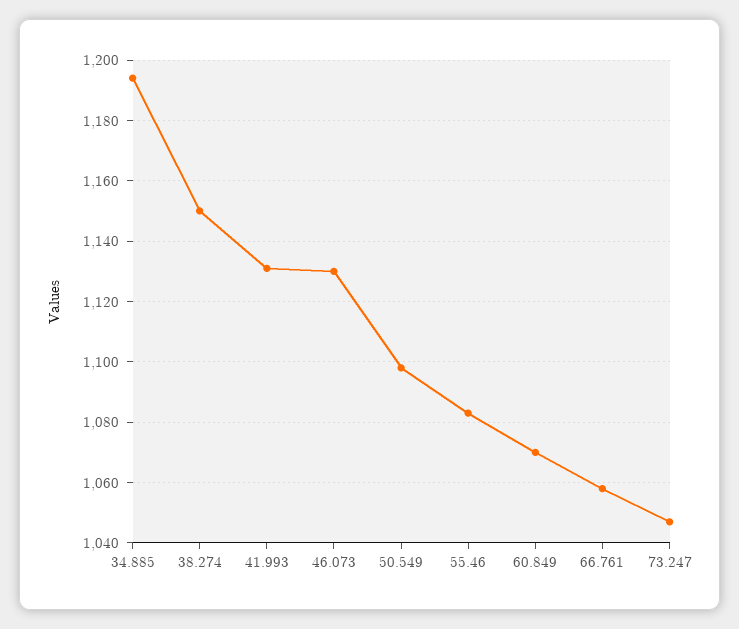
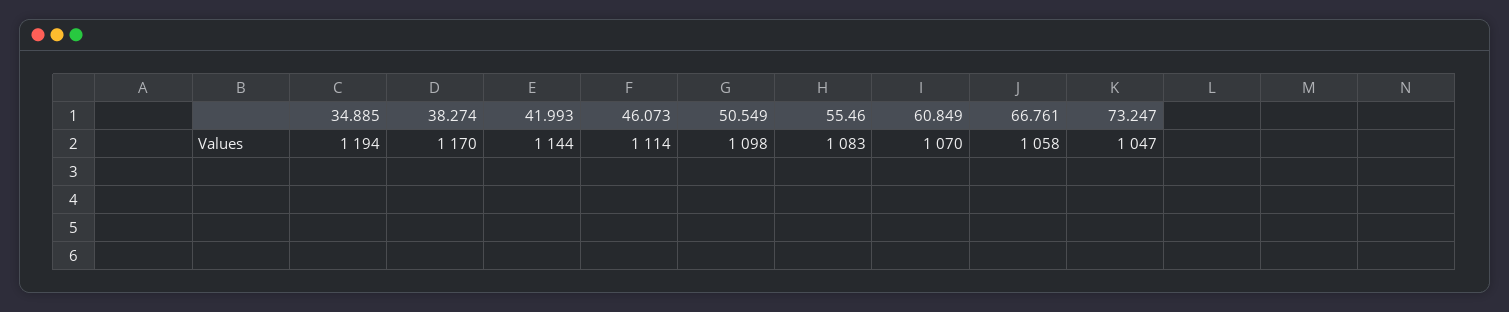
  {
    "34.885": 1194,
-   "38.274": 1150,
+   "38.274": 1170,
-   "41.993": 1130,
+   "41.993": 1144,
-   "46.073": 1130,
+   "46.073": 1114,
    "50.549": 1098,
    "55.46": 1083,
    "60.849": 1070,
    "66.761": 1058,
    "73.247": 1047
  }

